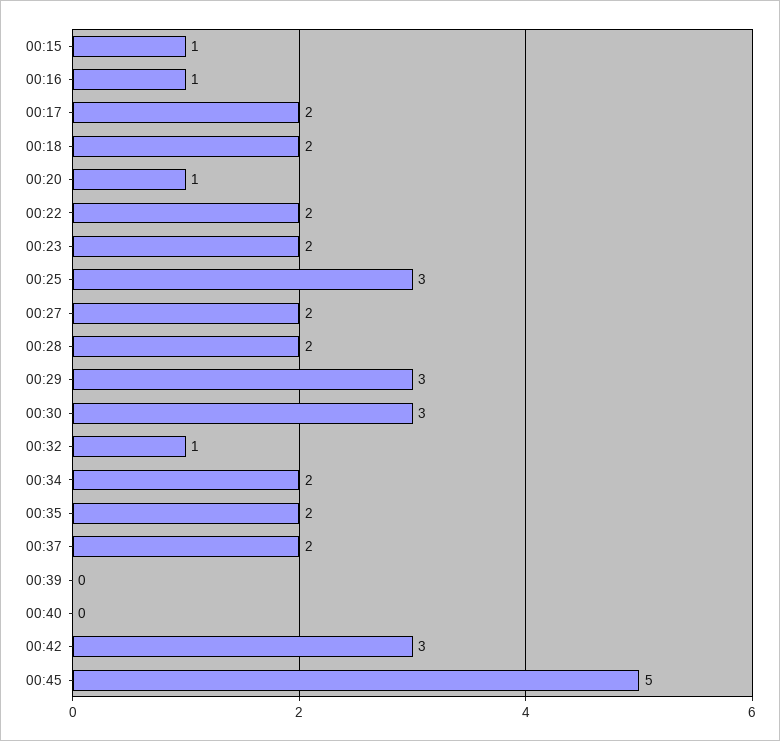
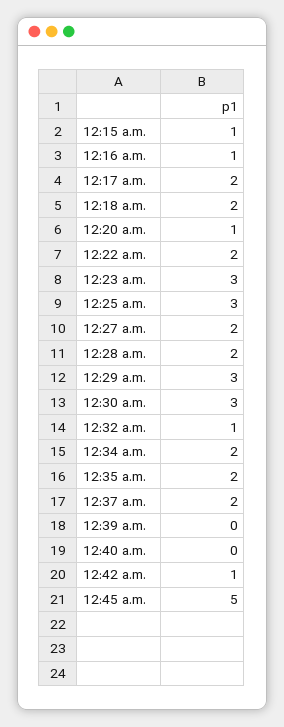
  {
    "00:15": 1,
    "00:16": 1,
    "00:17": 2,
    "00:18": 2,
    "00:20": 1,
    "00:22": 2,
-   "00:23": 2,
+   "00:23": 3,
    "00:25": 3,
    "00:27": 2,
    "00:28": 2,
    "00:29": 3,
    "00:30": 3,
    "00:32": 1,
    "00:34": 2,
    "00:35": 2,
    "00:37": 2,
    "00:39": 0,
    "00:40": 0,
-   "00:42": 3,
+   "00:42": 1,
    "00:45": 5
  }

